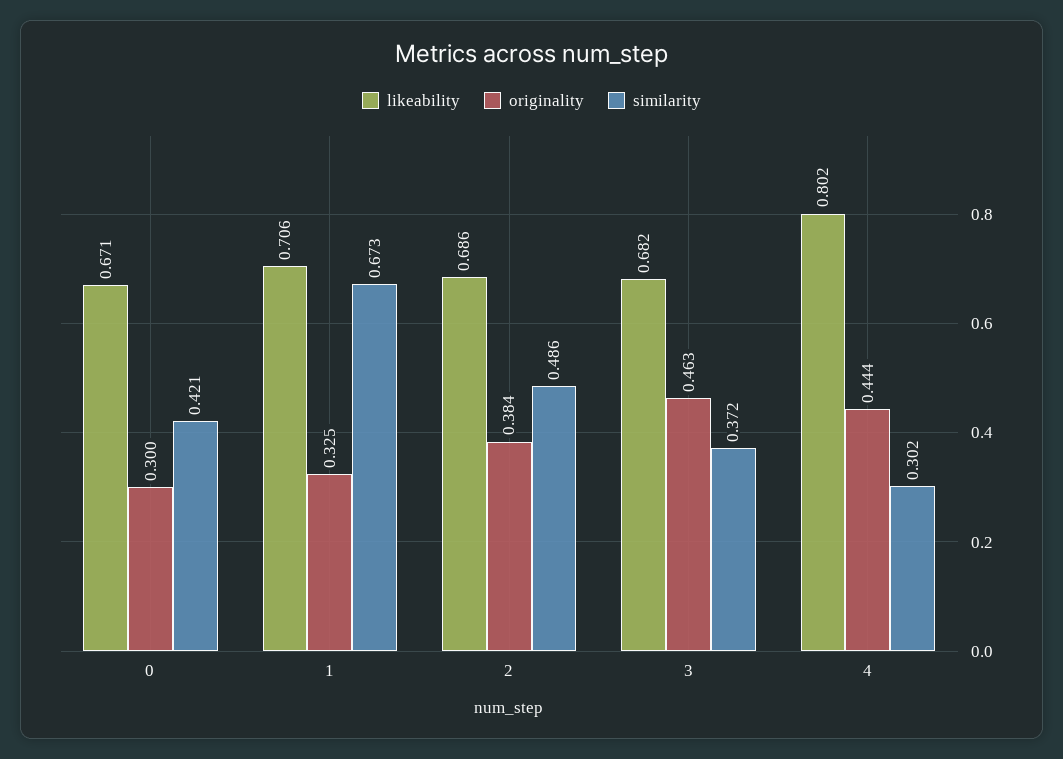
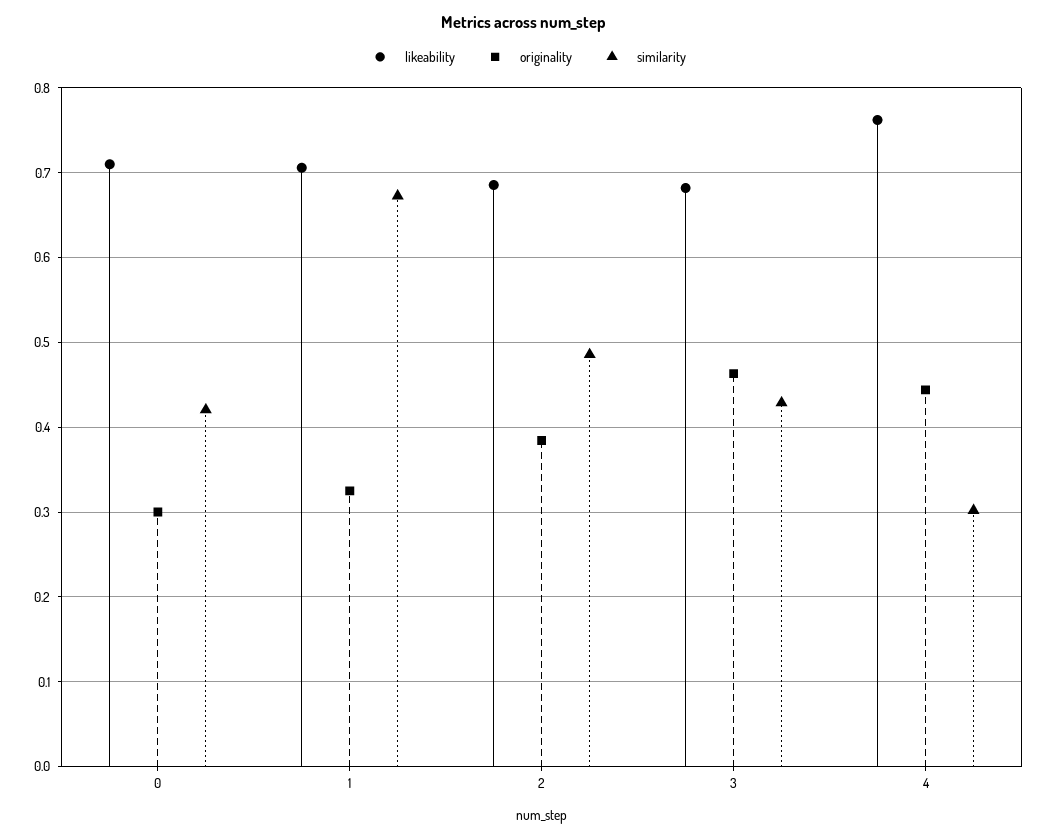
  {
    "likeability": {
-     "0": 0.671,
+     "0": 0.71,
      "1": 0.706,
      "2": 0.686,
      "3": 0.682,
-     "4": 0.802
+     "4": 0.76
    },
    "originality": {
      "0": 0.3,
      "1": 0.325,
      "2": 0.384,
      "3": 0.463,
      "4": 0.444
    },
    "similarity": {
      "0": 0.421,
      "1": 0.673,
      "2": 0.486,
-     "3": 0.372,
+     "3": 0.43,
      "4": 0.302
    }
  }

